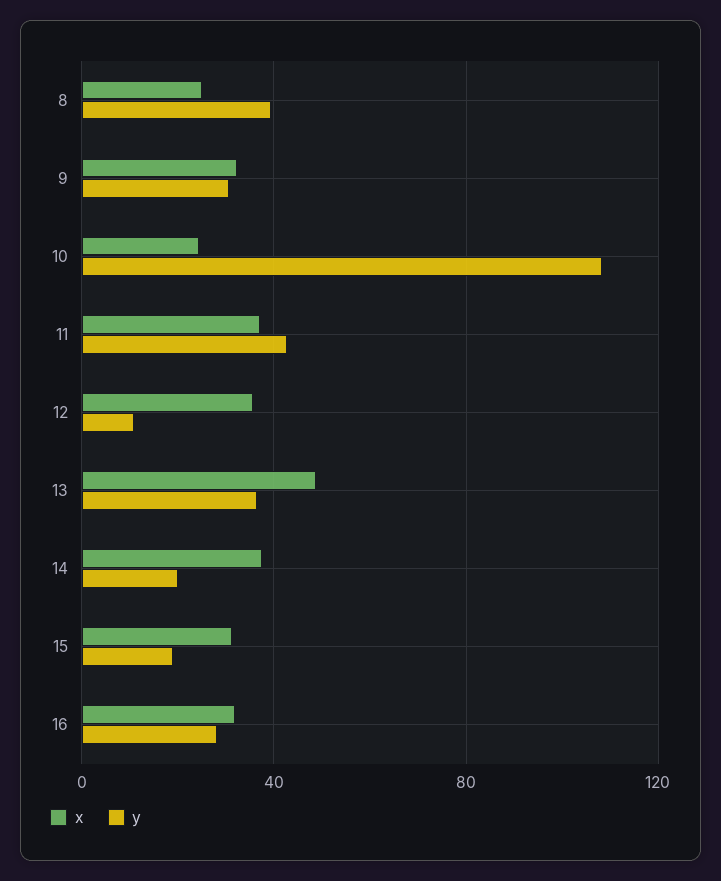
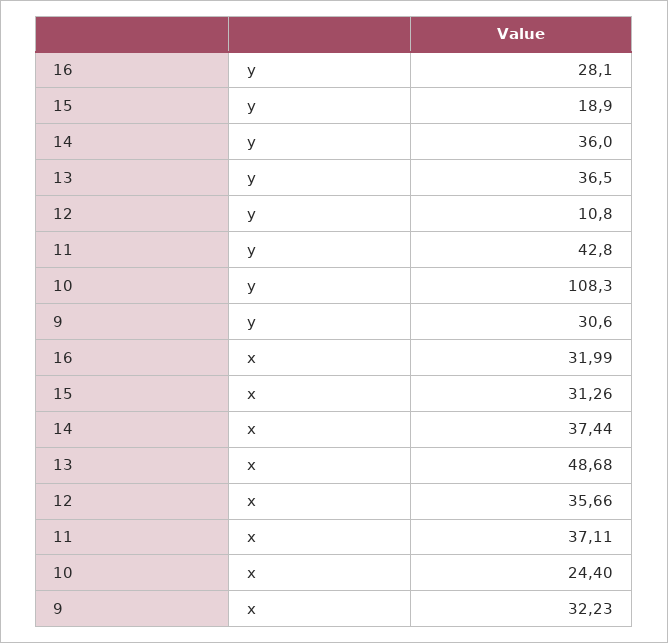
  {
    "x": {
-     "8": 25,
      "9": 32.23,
      "10": 24.4,
      "11": 37.11,
      "12": 35.66,
      "13": 48.68,
      "14": 37.44,
      "15": 31.26,
      "16": 31.99
    },
    "y": {
-     "8": 40,
      "9": 30.6,
      "10": 108.3,
      "11": 42.8,
      "12": 10.8,
      "13": 36.5,
-     "14": 20,
+     "14": 36,
      "15": 18.9,
      "16": 28.1
    }
  }

